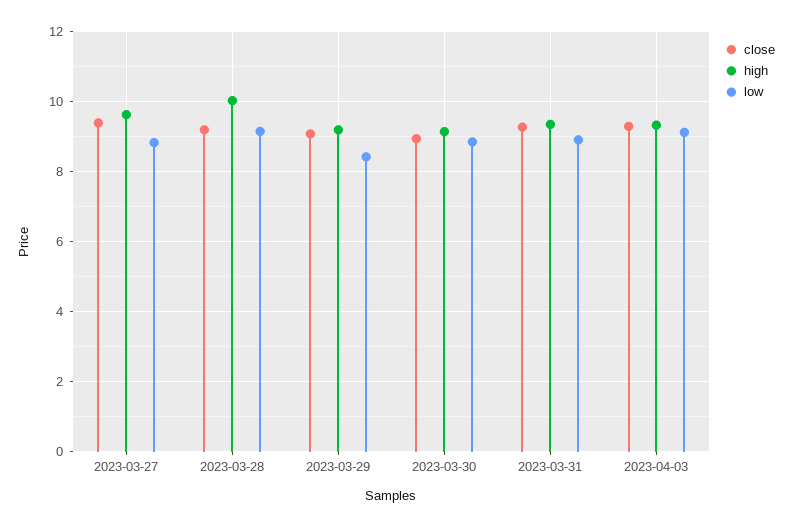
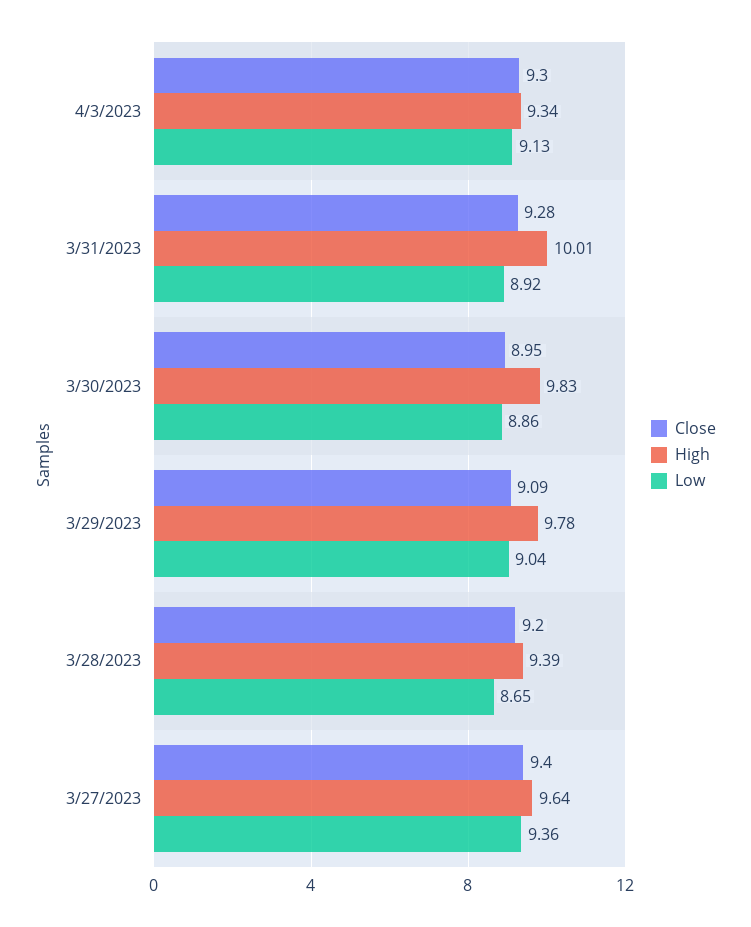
  {
    "close": {
      "2023-03-27": 9.4,
      "2023-03-28": 9.2,
      "2023-03-29": 9.09,
      "2023-03-30": 8.95,
      "2023-03-31": 9.28,
      "2023-04-03": 9.3
    },
    "high": {
      "2023-03-27": 9.64,
-     "2023-03-28": 10,
+     "2023-03-28": 9.39,
-     "2023-03-29": 9.2,
+     "2023-03-29": 9.78,
-     "2023-03-30": 9.2,
+     "2023-03-30": 9.83,
-     "2023-03-31": 9.4,
+     "2023-03-31": 10.01,
      "2023-04-03": 9.34
    },
    "low": {
-     "2023-03-27": 8.8,
+     "2023-03-27": 9.36,
-     "2023-03-28": 9.2,
+     "2023-03-28": 8.65,
-     "2023-03-29": 8.4,
+     "2023-03-29": 9.04,
      "2023-03-30": 8.86,
      "2023-03-31": 8.92,
      "2023-04-03": 9.13
    }
  }

